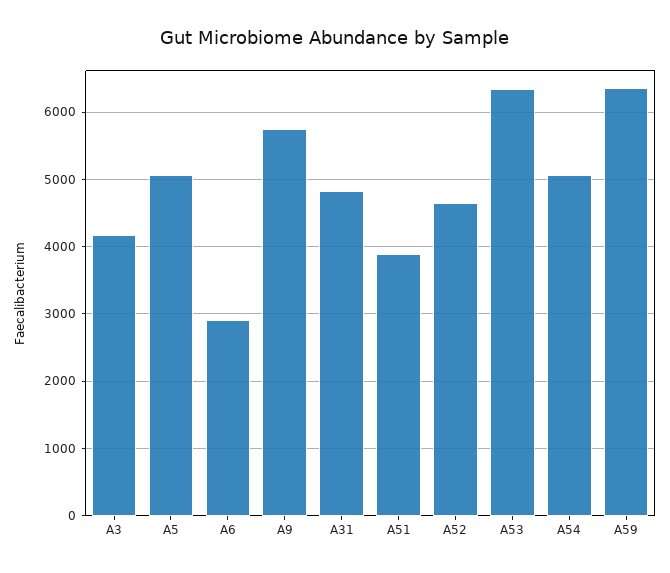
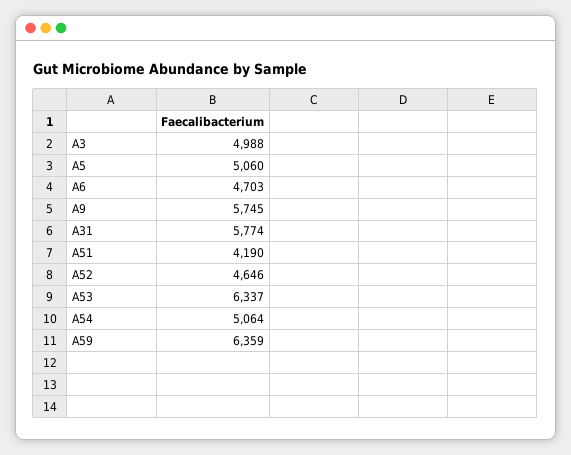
  {
-   "A3": 4200,
+   "A3": 4988,
    "A5": 5060,
-   "A6": 2900,
+   "A6": 4703,
    "A9": 5745,
-   "A31": 4800,
+   "A31": 5774,
-   "A51": 3900,
+   "A51": 4190,
    "A52": 4646,
    "A53": 6337,
    "A54": 5064,
    "A59": 6359
  }

